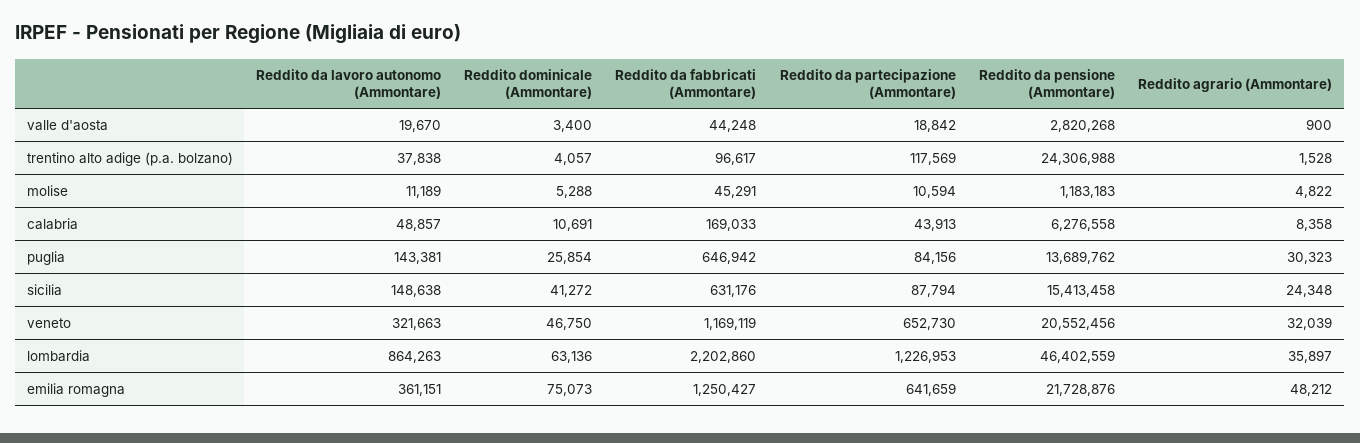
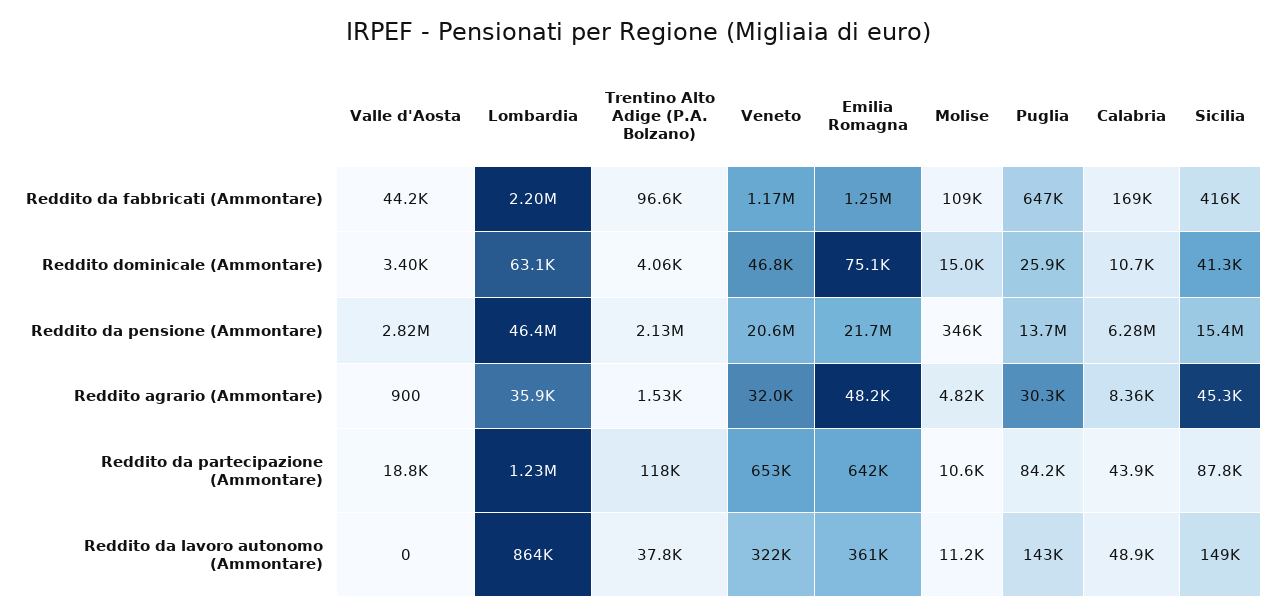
  {
    "Reddito da lavoro autonomo (Ammontare)": {
-     "valle d'aosta": 19670,
+     "valle d'aosta": 0,
      "trentino alto adige (p.a. bolzano)": 37838,
      "molise": 11189,
      "calabria": 48857,
      "puglia": 143381,
      "sicilia": 148638,
      "veneto": 321663,
      "lombardia": 864263,
      "emilia romagna": 361151
    },
    "Reddito dominicale (Ammontare)": {
      "valle d'aosta": 3400,
      "trentino alto adige (p.a. bolzano)": 4057,
-     "molise": 5288,
+     "molise": 15000,
      "calabria": 10691,
      "puglia": 25854,
      "sicilia": 41272,
      "veneto": 46750,
      "lombardia": 63136,
      "emilia romagna": 75073
    },
    "Reddito da fabbricati (Ammontare)": {
      "valle d'aosta": 44248,
      "trentino alto adige (p.a. bolzano)": 96617,
-     "molise": 45291,
+     "molise": 109000,
      "calabria": 169033,
      "puglia": 646942,
-     "sicilia": 631176,
+     "sicilia": 416000,
      "veneto": 1169119,
      "lombardia": 2202860,
      "emilia romagna": 1250427
    },
    "Reddito da partecipazione (Ammontare)": {
      "valle d'aosta": 18842,
      "trentino alto adige (p.a. bolzano)": 117569,
      "molise": 10594,
      "calabria": 43913,
      "puglia": 84156,
      "sicilia": 87794,
      "veneto": 652730,
      "lombardia": 1226953,
      "emilia romagna": 641659
    },
    "Reddito da pensione (Ammontare)": {
      "valle d'aosta": 2820268,
-     "trentino alto adige (p.a. bolzano)": 24306988,
+     "trentino alto adige (p.a. bolzano)": 2130000,
-     "molise": 1183183,
+     "molise": 346000,
      "calabria": 6276558,
      "puglia": 13689762,
      "sicilia": 15413458,
      "veneto": 20552456,
      "lombardia": 46402559,
      "emilia romagna": 21728876
    },
    "Reddito agrario (Ammontare)": {
      "valle d'aosta": 900,
      "trentino alto adige (p.a. bolzano)": 1528,
      "molise": 4822,
      "calabria": 8358,
      "puglia": 30323,
-     "sicilia": 24348,
+     "sicilia": 45300,
      "veneto": 32039,
      "lombardia": 35897,
      "emilia romagna": 48212
    }
  }

